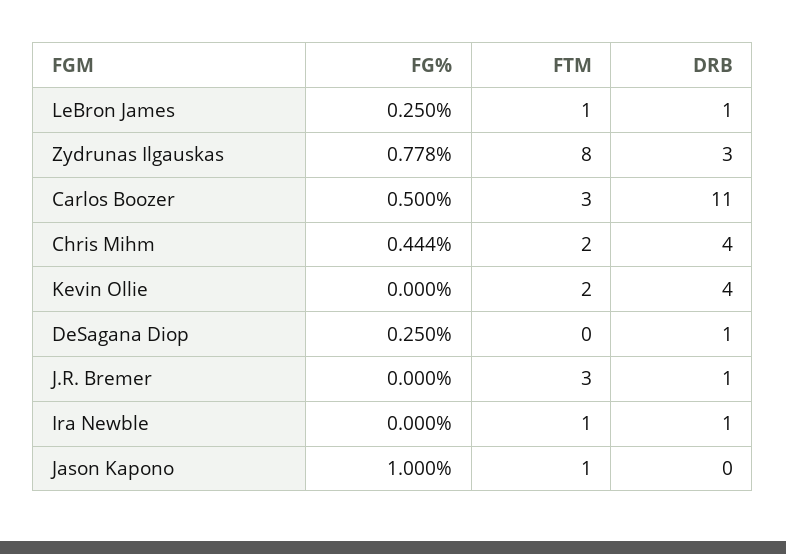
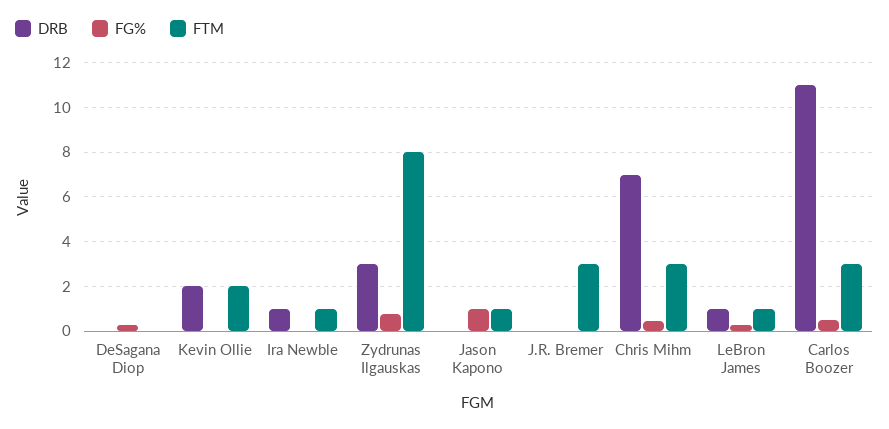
  {
    "FG%": {
      "LeBron James": 0.25,
      "Zydrunas Ilgauskas": 0.778,
      "Carlos Boozer": 0.5,
      "Chris Mihm": 0.444,
      "Kevin Ollie": 0,
      "DeSagana Diop": 0.25,
      "J.R. Bremer": 0,
      "Ira Newble": 0,
      "Jason Kapono": 1
    },
    "FTM": {
      "LeBron James": 1,
      "Zydrunas Ilgauskas": 8,
      "Carlos Boozer": 3,
-     "Chris Mihm": 2,
+     "Chris Mihm": 3,
      "Kevin Ollie": 2,
      "DeSagana Diop": 0,
      "J.R. Bremer": 3,
      "Ira Newble": 1,
      "Jason Kapono": 1
    },
    "DRB": {
      "LeBron James": 1,
      "Zydrunas Ilgauskas": 3,
      "Carlos Boozer": 11,
-     "Chris Mihm": 4,
+     "Chris Mihm": 7,
-     "Kevin Ollie": 4,
+     "Kevin Ollie": 2,
-     "DeSagana Diop": 1,
+     "DeSagana Diop": 0,
-     "J.R. Bremer": 1,
+     "J.R. Bremer": 0,
      "Ira Newble": 1,
      "Jason Kapono": 0
    }
  }

